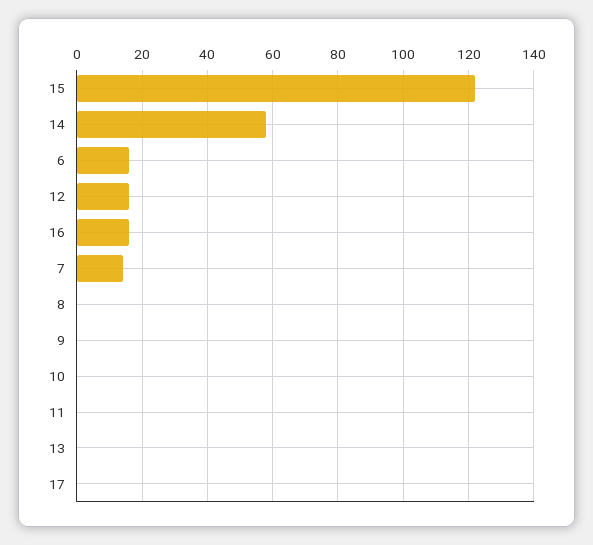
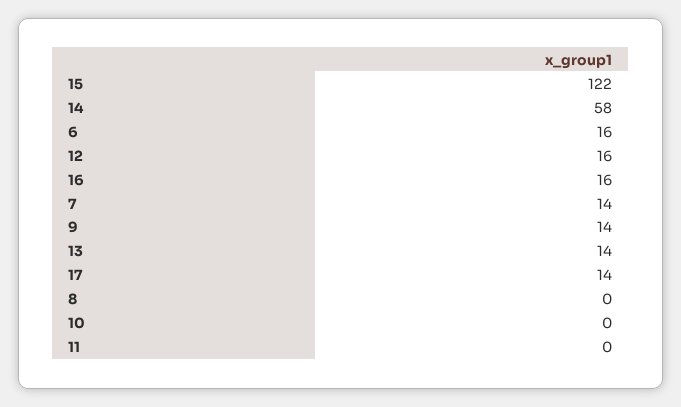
  {
    "15": 122,
    "14": 58,
    "6": 16,
    "12": 16,
    "16": 16,
    "7": 14,
    "8": 0,
-   "9": 0,
+   "9": 14,
    "10": 0,
    "11": 0,
-   "13": 0,
+   "13": 14,
-   "17": 0
+   "17": 14
  }

